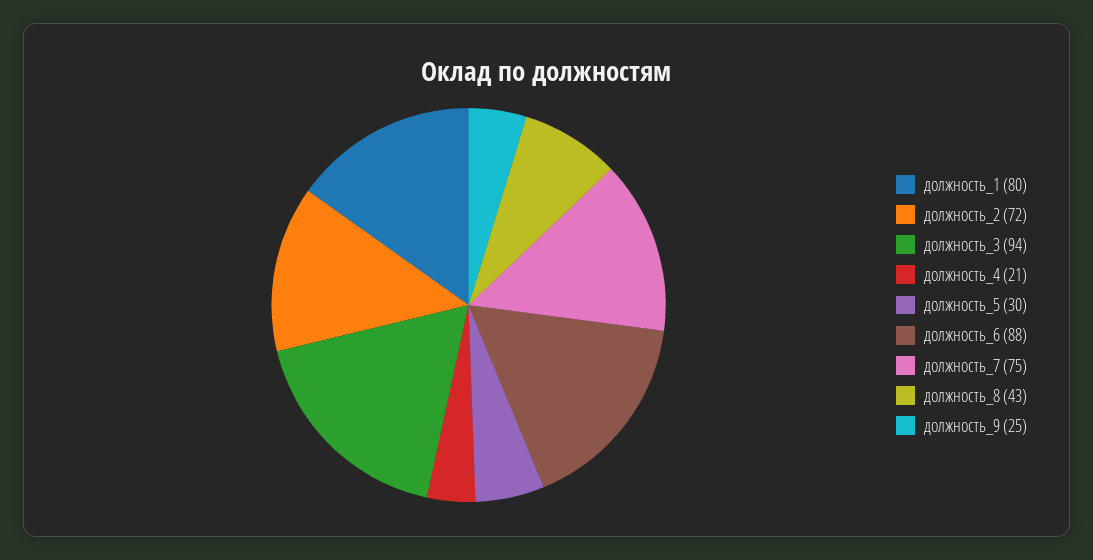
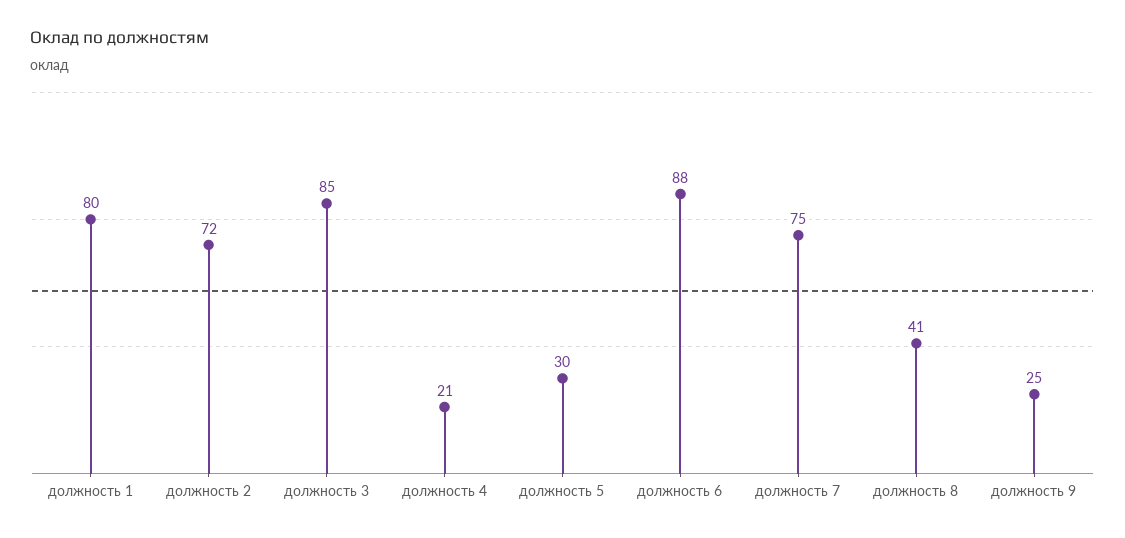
  {
    "должность_1": 80,
    "должность_2": 72,
-   "должность_3": 94,
+   "должность_3": 85,
    "должность_4": 21,
    "должность_5": 30,
    "должность_6": 88,
    "должность_7": 75,
-   "должность_8": 43,
+   "должность_8": 41,
    "должность_9": 25
  }

